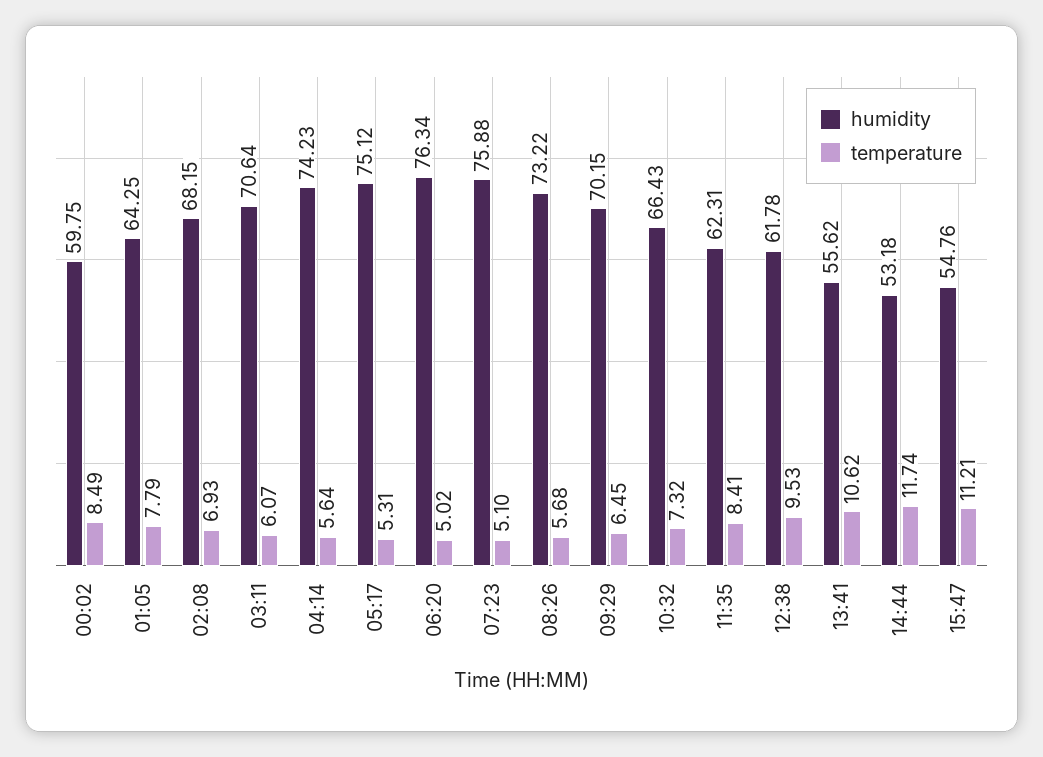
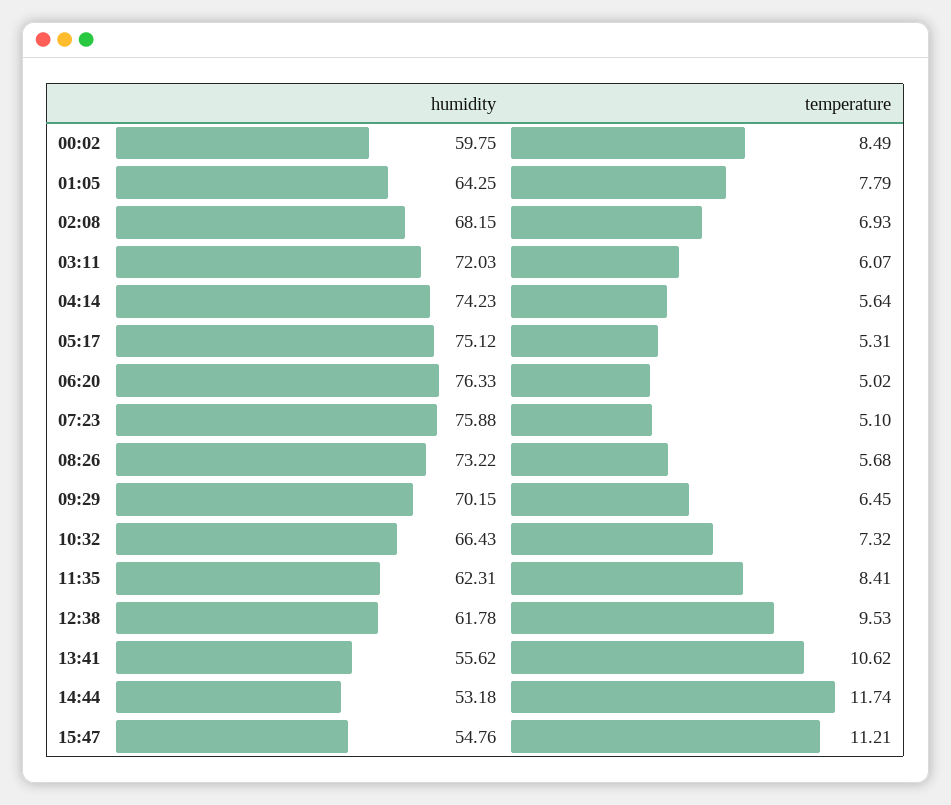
  {
    "humidity": {
      "00:02": 59.75,
      "01:05": 64.25,
      "02:08": 68.15,
-     "03:11": 70.64,
+     "03:11": 72.03,
      "04:14": 74.23,
      "05:17": 75.12,
-     "06:20": 76.34,
+     "06:20": 76.33,
      "07:23": 75.88,
      "08:26": 73.22,
      "09:29": 70.15,
      "10:32": 66.43,
      "11:35": 62.31,
      "12:38": 61.78,
      "13:41": 55.62,
      "14:44": 53.18,
      "15:47": 54.76
    },
    "temperature": {
      "00:02": 8.49,
      "01:05": 7.79,
      "02:08": 6.93,
      "03:11": 6.07,
      "04:14": 5.64,
      "05:17": 5.31,
      "06:20": 5.02,
      "07:23": 5.1,
      "08:26": 5.68,
      "09:29": 6.45,
      "10:32": 7.32,
      "11:35": 8.41,
      "12:38": 9.53,
      "13:41": 10.62,
      "14:44": 11.74,
      "15:47": 11.21
    }
  }

